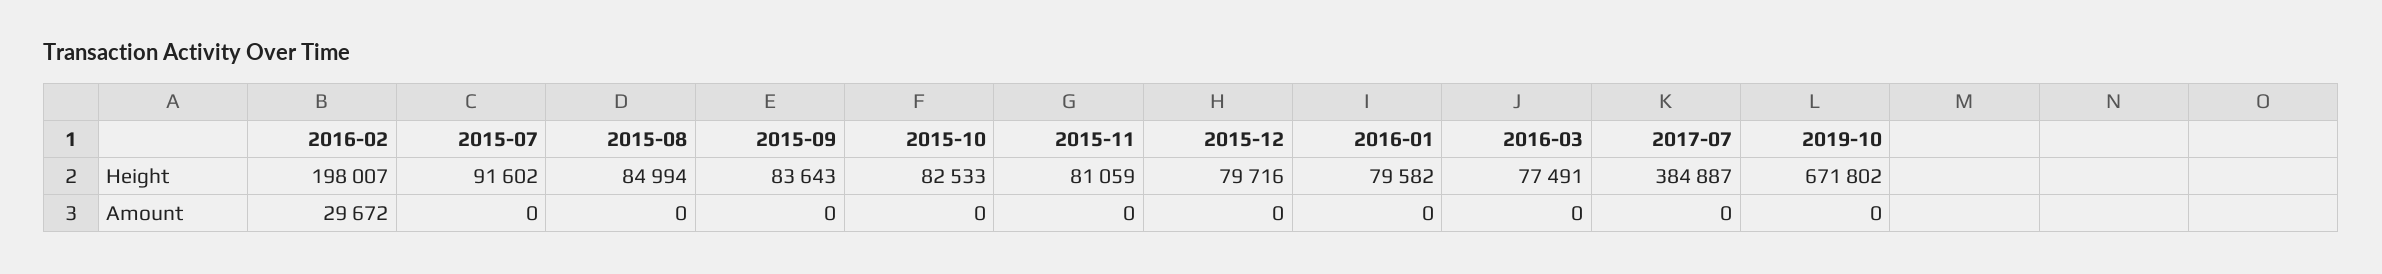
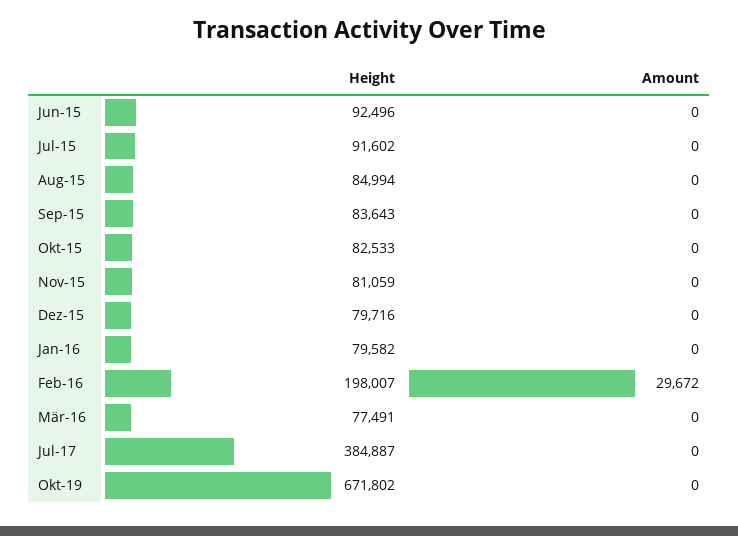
  {
    "2016-02": {
      "Height": 198007,
      "Amount": 29672
    },
    "2015-07": {
      "Height": 91602,
      "Amount": 0
    },
    "2015-08": {
      "Height": 84994,
      "Amount": 0
    },
    "2015-09": {
      "Height": 83643,
      "Amount": 0
    },
    "2015-10": {
      "Height": 82533,
      "Amount": 0
    },
    "2015-11": {
      "Height": 81059,
      "Amount": 0
    },
    "2015-12": {
      "Height": 79716,
      "Amount": 0
    },
    "2016-01": {
      "Height": 79582,
      "Amount": 0
    },
    "2016-03": {
      "Height": 77491,
      "Amount": 0
    },
    "2017-07": {
      "Height": 384887,
      "Amount": 0
    },
    "2019-10": {
      "Height": 671802,
      "Amount": 0
-   }
+   },
+   "Jun-15": {
+     "Height": 92496,
+     "Amount": 0
+   }
  }

